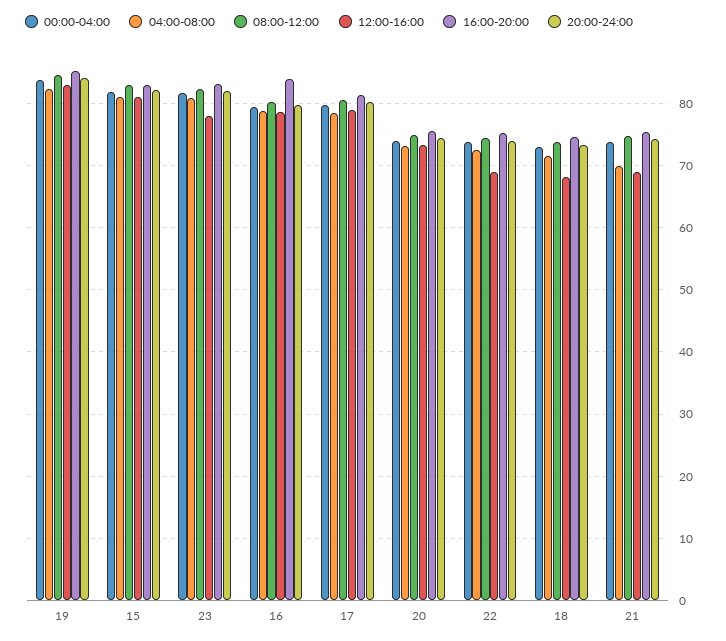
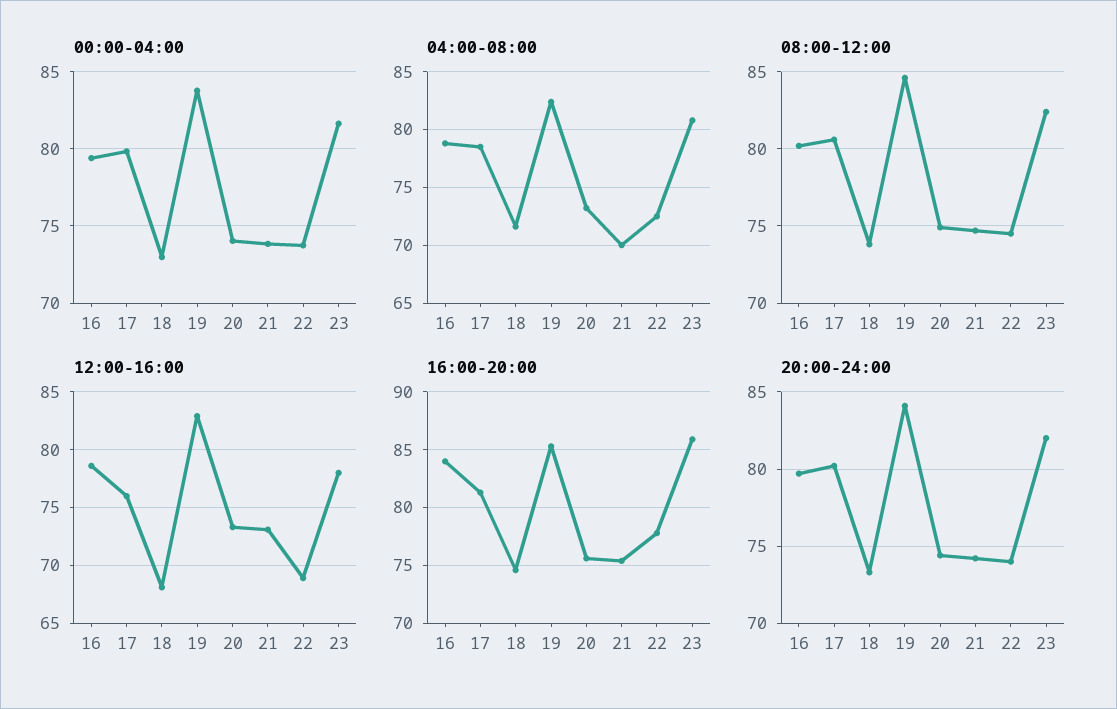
  {
    "00:00-04:00": {
      "19": 84,
-     "15": 82,
      "23": 81.5,
      "16": 79.5,
      "17": 80,
      "20": 74,
      "22": 73.5,
      "18": 73,
      "21": 74
    },
    "04:00-08:00": {
      "19": 82,
-     "15": 81,
      "23": 81,
      "16": 79,
      "17": 79,
      "20": 73,
      "22": 73,
      "18": 72,
      "21": 70
    },
    "08:00-12:00": {
      "19": 84.5,
-     "15": 83,
      "23": 82.5,
      "16": 80,
      "17": 80.5,
      "20": 75,
      "22": 74.5,
      "18": 74,
      "21": 74.5
    },
    "12:00-16:00": {
      "19": 83,
-     "15": 81,
      "23": 78,
      "16": 79,
-     "17": 79,
+     "17": 76,
      "20": 73,
      "22": 69,
      "18": 68,
-     "21": 69
+     "21": 73
    },
    "16:00-20:00": {
      "19": 85,
-     "15": 83,
-     "23": 83,
+     "23": 86,
      "16": 84,
      "17": 81,
      "20": 76,
-     "22": 75,
+     "22": 78,
      "18": 75,
      "21": 75
    },
    "20:00-24:00": {
      "19": 84,
-     "15": 82,
      "23": 82,
      "16": 79.5,
      "17": 80,
      "20": 74.5,
      "22": 74,
      "18": 73.5,
      "21": 74
    }
  }

